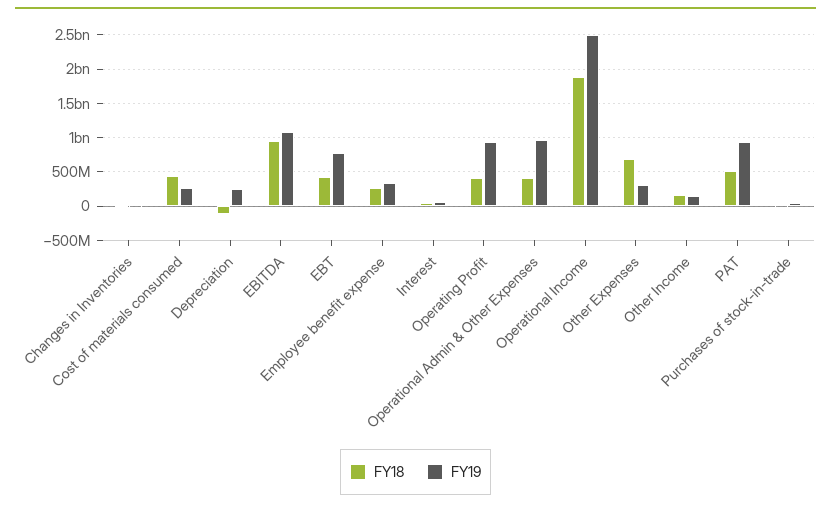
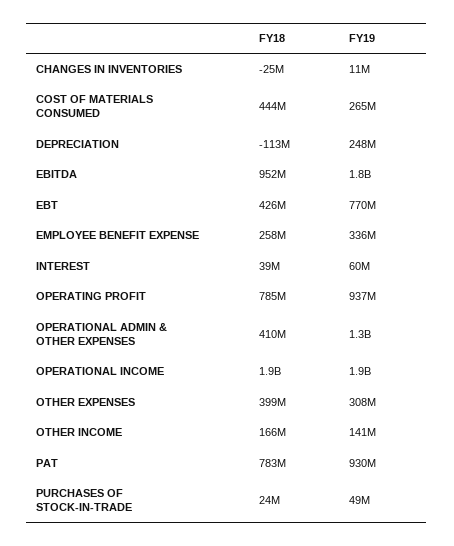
  {
    "FY18": {
      "Changes in Inventories": -25000000,
      "Cost of materials consumed": 444000000,
      "Depreciation": -113000000,
      "EBITDA": 952000000,
      "EBT": 426000000,
      "Employee benefit expense": 258000000,
      "Interest": 39000000,
-     "Operating Profit": 400000000,
+     "Operating Profit": 785000000,
      "Operational Admin & Other Expenses": 410000000,
      "Operational Income": 1900000000,
-     "Other Expenses": 700000000,
+     "Other Expenses": 399000000,
      "Other Income": 166000000,
-     "PAT": 500000000,
+     "PAT": 783000000,
      "Purchases of stock-in-trade": 24000000
    },
    "FY19": {
      "Changes in Inventories": 11000000,
      "Cost of materials consumed": 265000000,
      "Depreciation": 248000000,
-     "EBITDA": 1100000000,
+     "EBITDA": 1800000000,
      "EBT": 770000000,
      "Employee benefit expense": 336000000,
      "Interest": 60000000,
      "Operating Profit": 937000000,
-     "Operational Admin & Other Expenses": 1000000000,
+     "Operational Admin & Other Expenses": 1300000000,
-     "Operational Income": 2500000000,
+     "Operational Income": 1900000000,
      "Other Expenses": 308000000,
      "Other Income": 141000000,
      "PAT": 930000000,
      "Purchases of stock-in-trade": 49000000
    }
  }

